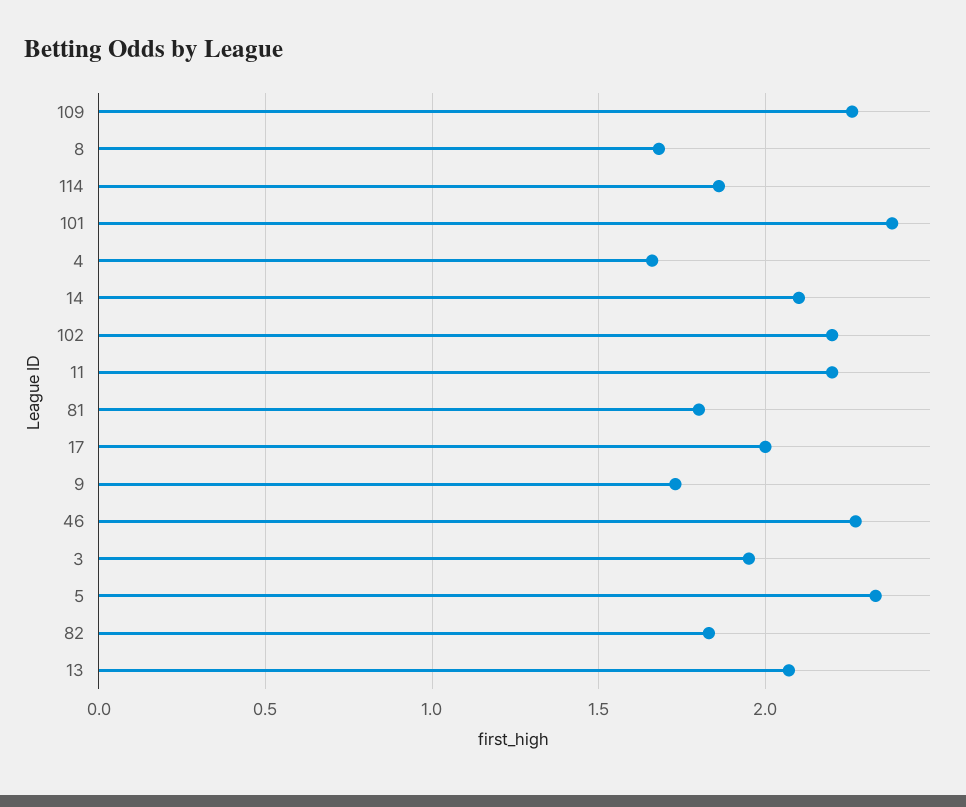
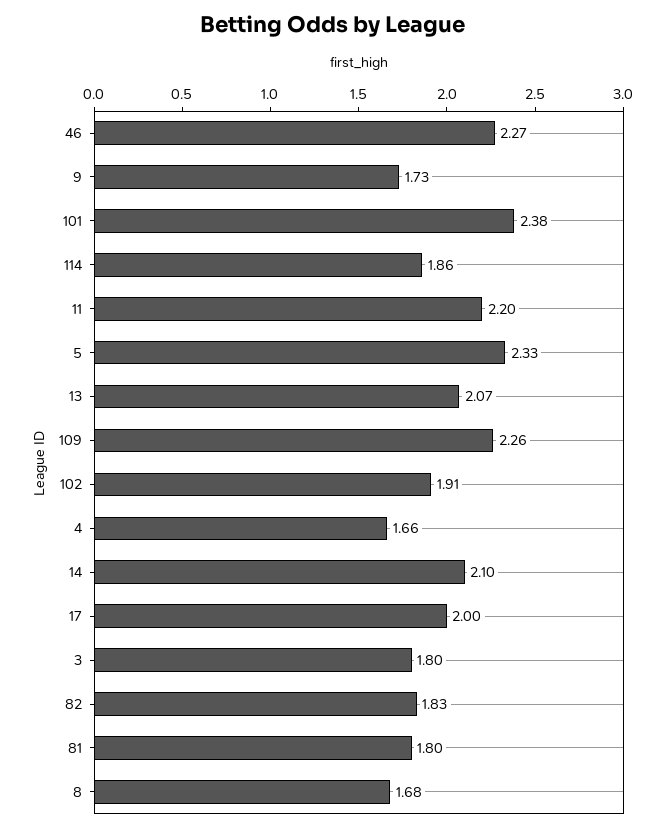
  {
    "109": 2.26,
    "8": 1.68,
    "114": 1.86,
    "101": 2.38,
    "4": 1.66,
    "14": 2.1,
-   "102": 2.2,
+   "102": 1.91,
    "11": 2.2,
    "81": 1.8,
    "17": 2,
    "9": 1.73,
    "46": 2.27,
-   "3": 1.95,
+   "3": 1.8,
    "5": 2.33,
    "82": 1.83,
    "13": 2.07
  }

